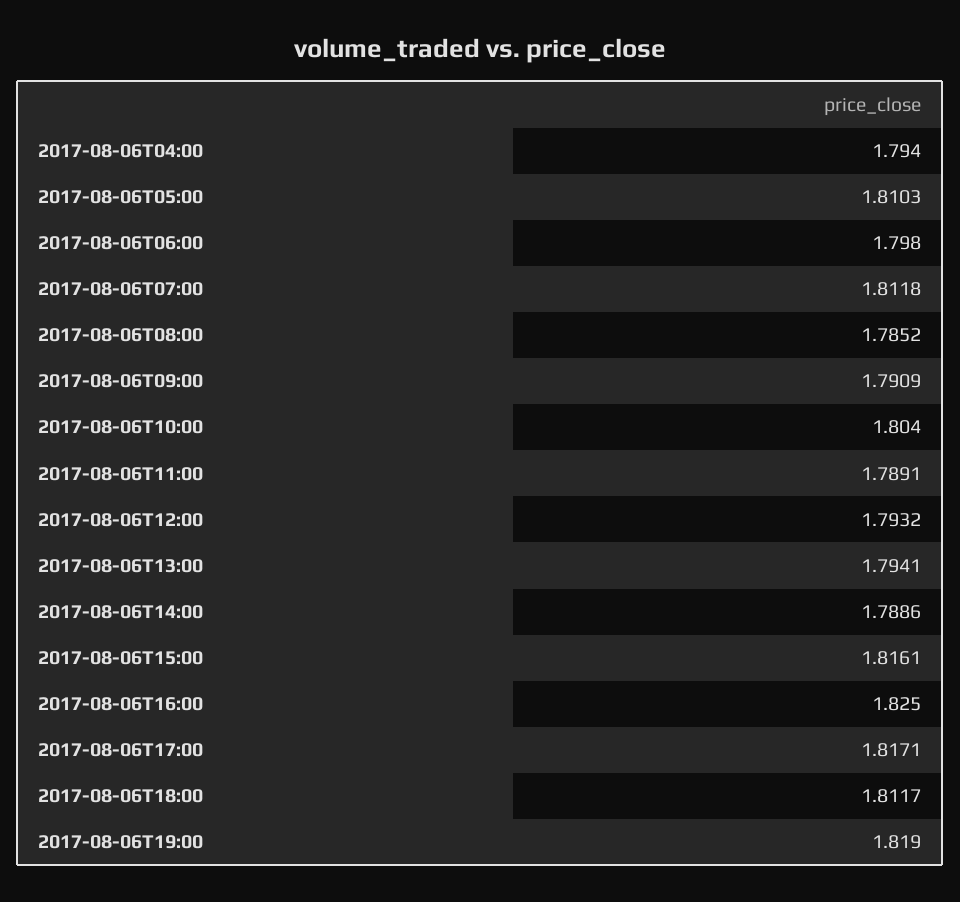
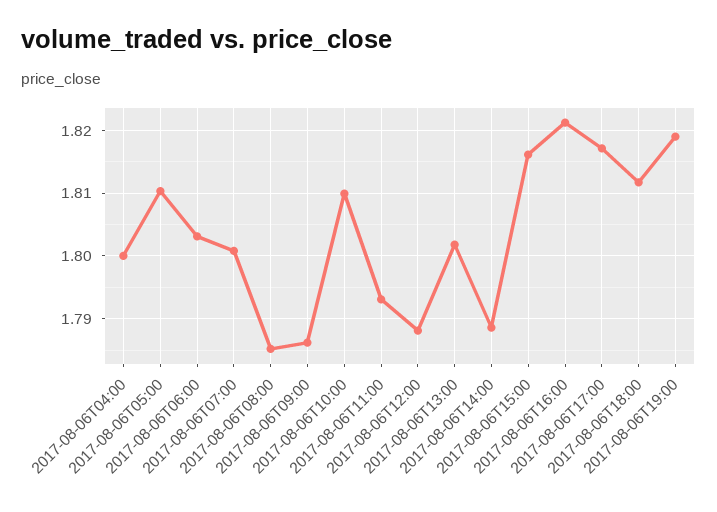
  {
-   "2017-08-06T04:00": 1.794,
+   "2017-08-06T04:00": 1.8,
    "2017-08-06T05:00": 1.8103,
-   "2017-08-06T06:00": 1.798,
+   "2017-08-06T06:00": 1.803,
-   "2017-08-06T07:00": 1.8118,
+   "2017-08-06T07:00": 1.801,
    "2017-08-06T08:00": 1.7852,
-   "2017-08-06T09:00": 1.7909,
+   "2017-08-06T09:00": 1.786,
-   "2017-08-06T10:00": 1.804,
+   "2017-08-06T10:00": 1.81,
-   "2017-08-06T11:00": 1.7891,
+   "2017-08-06T11:00": 1.793,
-   "2017-08-06T12:00": 1.7932,
+   "2017-08-06T12:00": 1.788,
-   "2017-08-06T13:00": 1.7941,
+   "2017-08-06T13:00": 1.802,
    "2017-08-06T14:00": 1.7886,
    "2017-08-06T15:00": 1.8161,
-   "2017-08-06T16:00": 1.825,
+   "2017-08-06T16:00": 1.821,
    "2017-08-06T17:00": 1.8171,
    "2017-08-06T18:00": 1.8117,
    "2017-08-06T19:00": 1.819
  }

